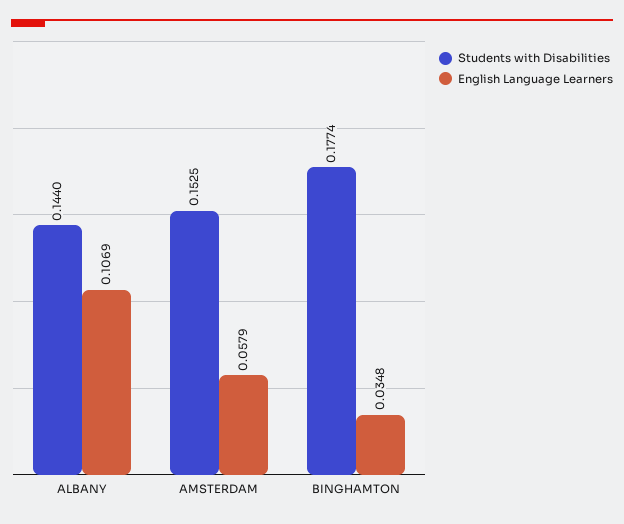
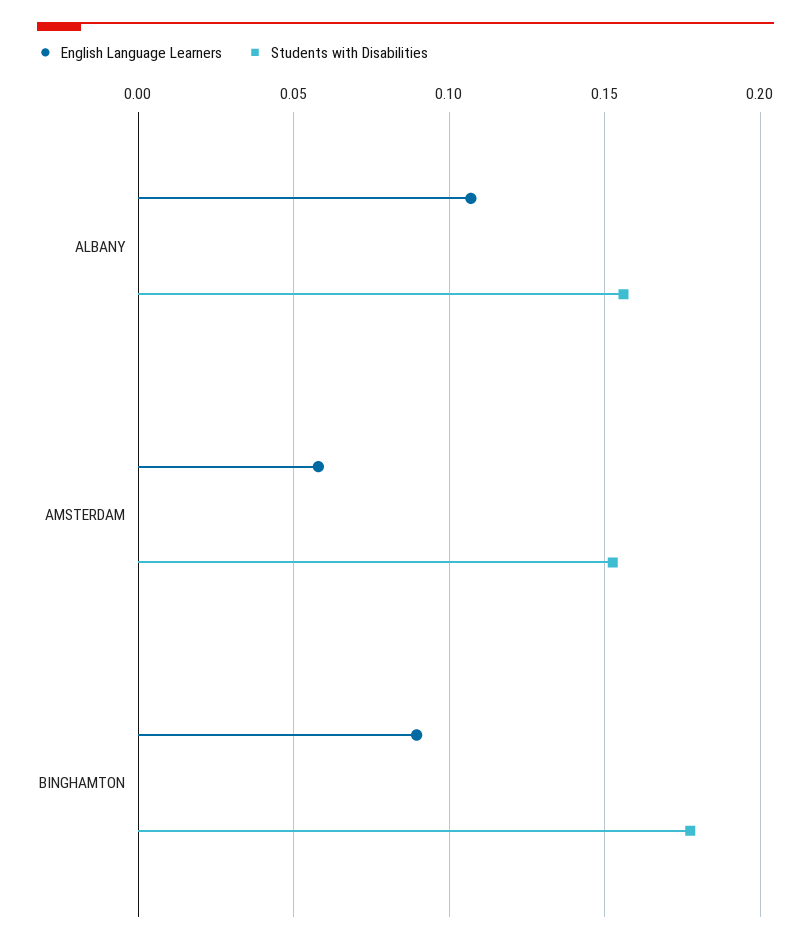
  {
    "Students with Disabilities": {
-     "ALBANY": 0.144,
+     "ALBANY": 0.155,
      "AMSTERDAM": 0.1525,
      "BINGHAMTON": 0.1774
    },
    "English Language Learners": {
      "ALBANY": 0.1069,
      "AMSTERDAM": 0.0579,
-     "BINGHAMTON": 0.0348
+     "BINGHAMTON": 0.09
    }
  }

